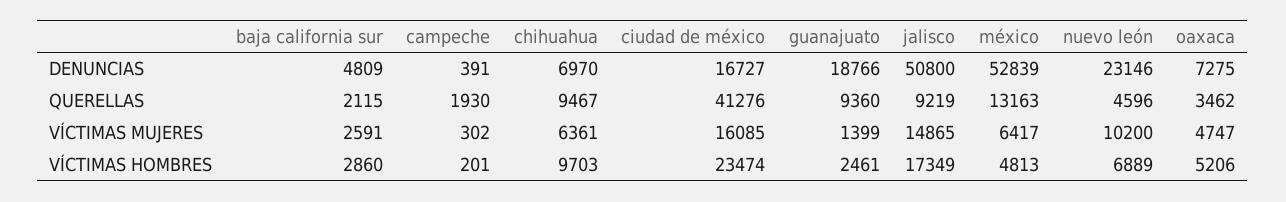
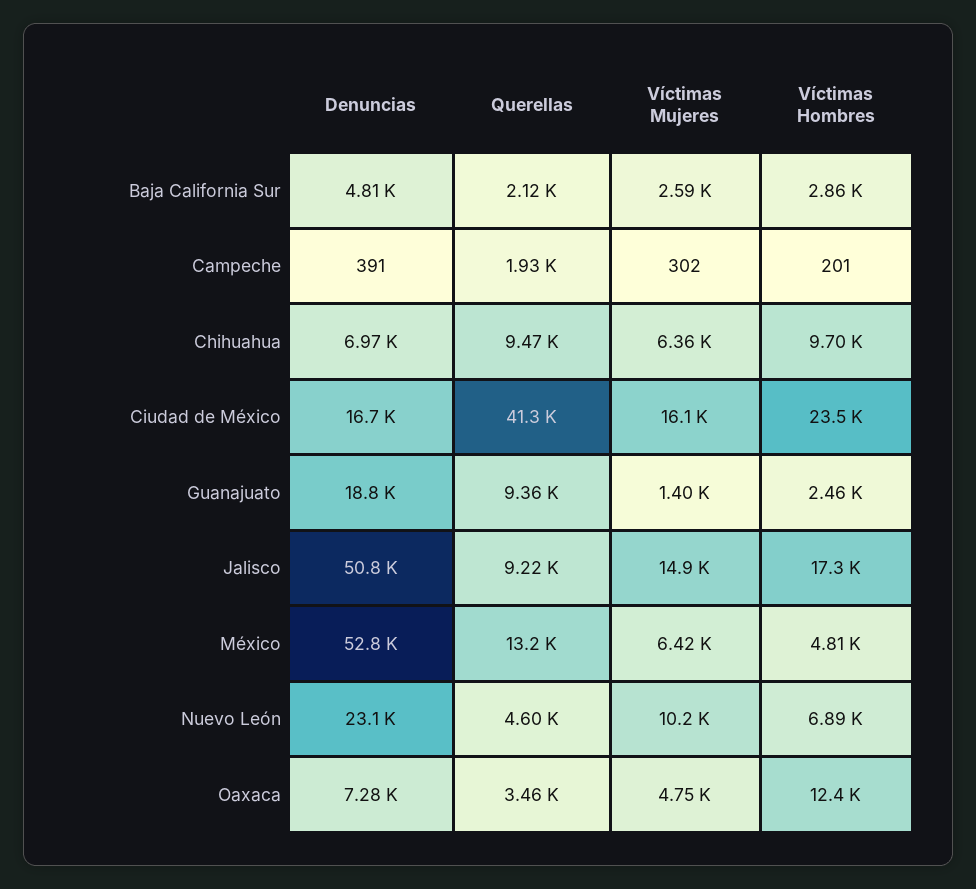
  {
    "baja california sur": {
      "DENUNCIAS": 4809,
      "QUERELLAS": 2115,
      "VÍCTIMAS MUJERES": 2591,
      "VÍCTIMAS HOMBRES": 2860
    },
    "campeche": {
      "DENUNCIAS": 391,
      "QUERELLAS": 1930,
      "VÍCTIMAS MUJERES": 302,
      "VÍCTIMAS HOMBRES": 201
    },
    "chihuahua": {
      "DENUNCIAS": 6970,
      "QUERELLAS": 9467,
      "VÍCTIMAS MUJERES": 6361,
      "VÍCTIMAS HOMBRES": 9703
    },
    "ciudad de méxico": {
      "DENUNCIAS": 16727,
      "QUERELLAS": 41276,
      "VÍCTIMAS MUJERES": 16085,
      "VÍCTIMAS HOMBRES": 23474
    },
    "guanajuato": {
      "DENUNCIAS": 18766,
      "QUERELLAS": 9360,
      "VÍCTIMAS MUJERES": 1399,
      "VÍCTIMAS HOMBRES": 2461
    },
    "jalisco": {
      "DENUNCIAS": 50800,
      "QUERELLAS": 9219,
      "VÍCTIMAS MUJERES": 14865,
      "VÍCTIMAS HOMBRES": 17349
    },
    "méxico": {
      "DENUNCIAS": 52839,
      "QUERELLAS": 13163,
      "VÍCTIMAS MUJERES": 6417,
      "VÍCTIMAS HOMBRES": 4813
    },
    "nuevo león": {
      "DENUNCIAS": 23146,
      "QUERELLAS": 4596,
      "VÍCTIMAS MUJERES": 10200,
      "VÍCTIMAS HOMBRES": 6889
    },
    "oaxaca": {
      "DENUNCIAS": 7275,
      "QUERELLAS": 3462,
      "VÍCTIMAS MUJERES": 4747,
-     "VÍCTIMAS HOMBRES": 5206
+     "VÍCTIMAS HOMBRES": 12400
    }
  }

